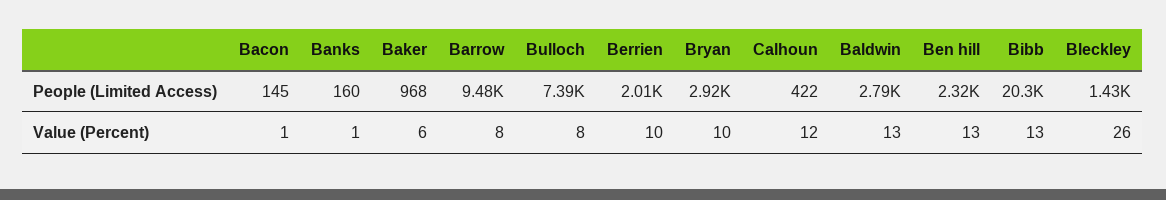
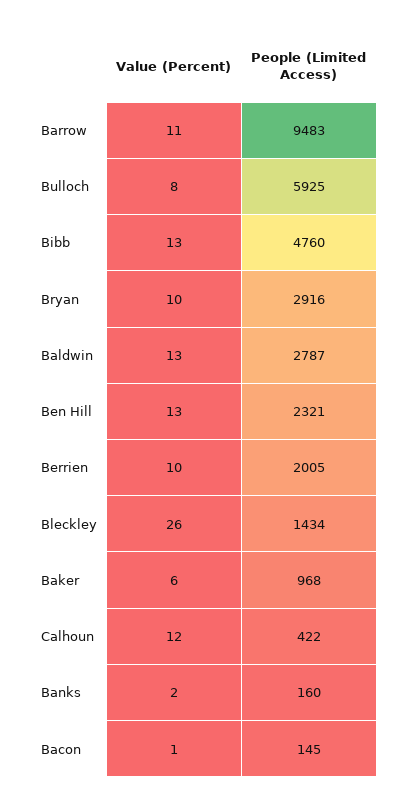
  {
    "Bacon": {
      "People (Limited Access)": 145,
      "Value (Percent)": 1
    },
    "Banks": {
      "People (Limited Access)": 160,
-     "Value (Percent)": 1
+     "Value (Percent)": 2
    },
    "Baker": {
      "People (Limited Access)": 968,
      "Value (Percent)": 6
    },
    "Barrow": {
      "People (Limited Access)": 9483,
-     "Value (Percent)": 8
+     "Value (Percent)": 11
    },
    "Bulloch": {
-     "People (Limited Access)": 7390,
+     "People (Limited Access)": 5925,
      "Value (Percent)": 8
    },
    "Berrien": {
      "People (Limited Access)": 2005,
      "Value (Percent)": 10
    },
    "Bryan": {
      "People (Limited Access)": 2916,
      "Value (Percent)": 10
    },
    "Calhoun": {
      "People (Limited Access)": 422,
      "Value (Percent)": 12
    },
    "Baldwin": {
      "People (Limited Access)": 2787,
      "Value (Percent)": 13
    },
    "Ben hill": {
      "People (Limited Access)": 2321,
      "Value (Percent)": 13
    },
    "Bibb": {
-     "People (Limited Access)": 20300,
+     "People (Limited Access)": 4760,
      "Value (Percent)": 13
    },
    "Bleckley": {
      "People (Limited Access)": 1434,
      "Value (Percent)": 26
    }
  }

